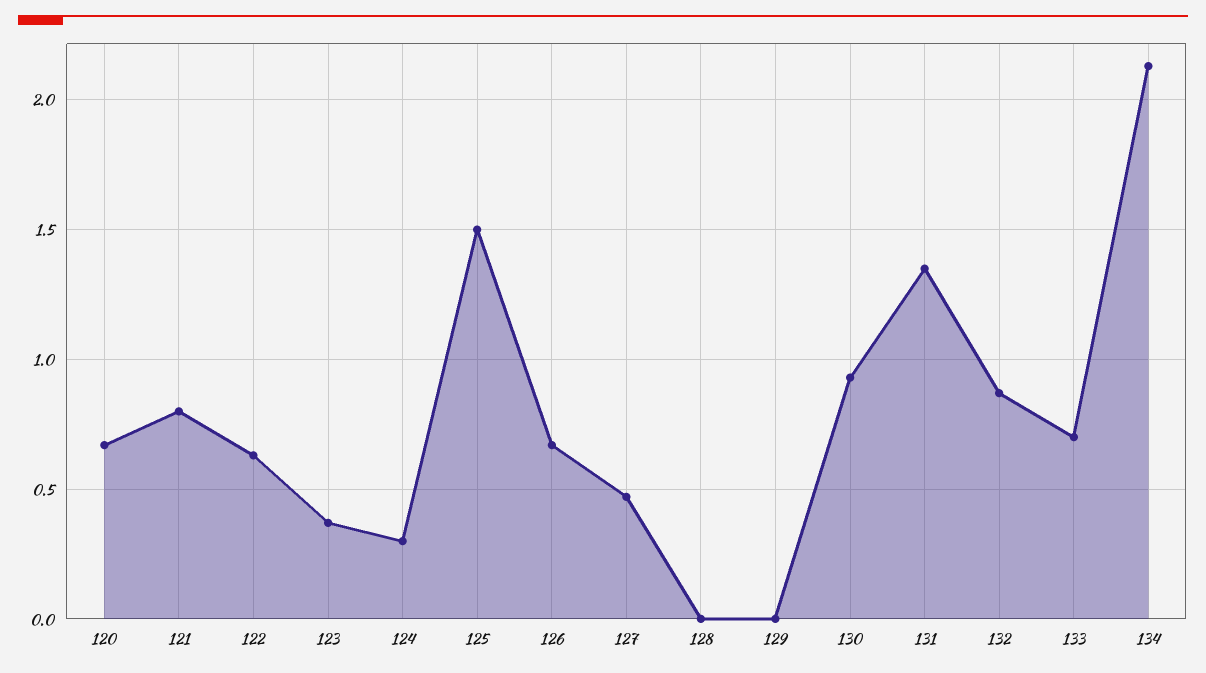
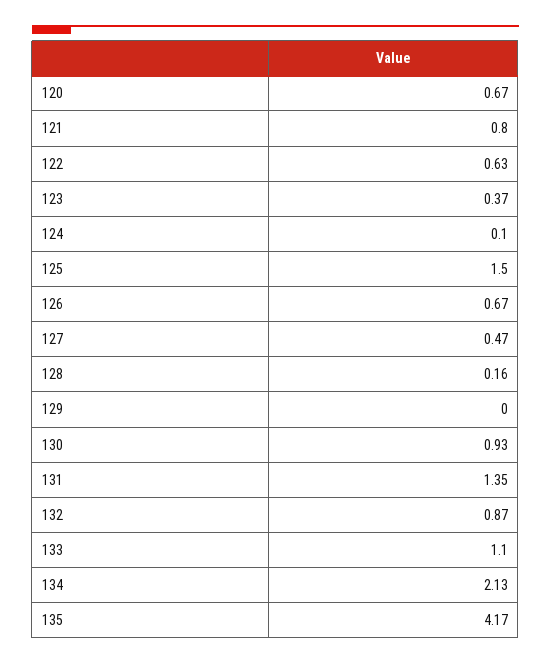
  {
    "120": 0.67,
    "121": 0.8,
    "122": 0.63,
    "123": 0.37,
-   "124": 0.3,
+   "124": 0.1,
    "125": 1.5,
    "126": 0.67,
    "127": 0.47,
-   "128": 0,
+   "128": 0.16,
    "129": 0,
    "130": 0.93,
    "131": 1.35,
    "132": 0.87,
-   "133": 0.7,
+   "133": 1.1,
-   "134": 2.13
+   "134": 2.13,
+   "135": 4.17
  }

